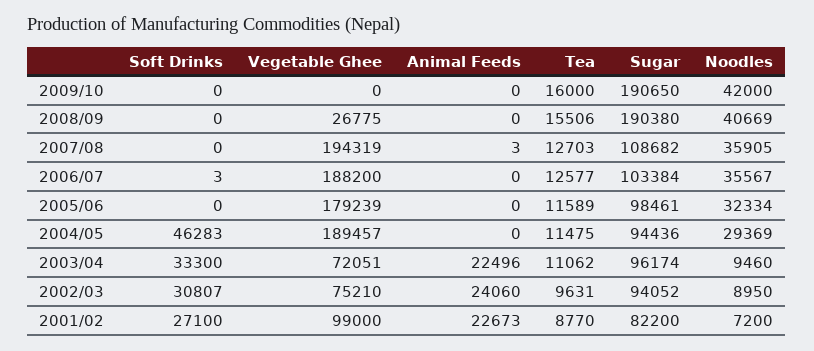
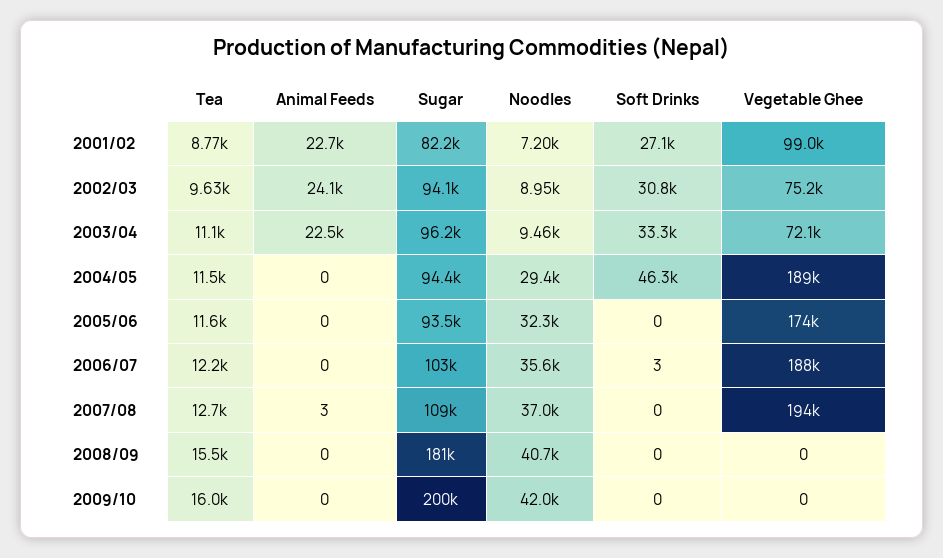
  {
    "Soft Drinks": {
      "2009/10": 0,
      "2008/09": 0,
      "2007/08": 0,
      "2006/07": 3,
      "2005/06": 0,
      "2004/05": 46283,
      "2003/04": 33300,
      "2002/03": 30807,
      "2001/02": 27100
    },
    "Vegetable Ghee": {
      "2009/10": 0,
-     "2008/09": 26775,
+     "2008/09": 0,
      "2007/08": 194319,
      "2006/07": 188200,
-     "2005/06": 179239,
+     "2005/06": 174000,
      "2004/05": 189457,
      "2003/04": 72051,
      "2002/03": 75210,
      "2001/02": 99000
    },
    "Animal Feeds": {
      "2009/10": 0,
      "2008/09": 0,
      "2007/08": 3,
      "2006/07": 0,
      "2005/06": 0,
      "2004/05": 0,
      "2003/04": 22496,
      "2002/03": 24060,
      "2001/02": 22673
    },
    "Tea": {
      "2009/10": 16000,
      "2008/09": 15506,
      "2007/08": 12703,
-     "2006/07": 12577,
+     "2006/07": 12200,
      "2005/06": 11589,
      "2004/05": 11475,
      "2003/04": 11062,
      "2002/03": 9631,
      "2001/02": 8770
    },
    "Sugar": {
-     "2009/10": 190650,
+     "2009/10": 200000,
-     "2008/09": 190380,
+     "2008/09": 181000,
      "2007/08": 108682,
      "2006/07": 103384,
-     "2005/06": 98461,
+     "2005/06": 93500,
      "2004/05": 94436,
      "2003/04": 96174,
      "2002/03": 94052,
      "2001/02": 82200
    },
    "Noodles": {
      "2009/10": 42000,
      "2008/09": 40669,
-     "2007/08": 35905,
+     "2007/08": 37000,
      "2006/07": 35567,
      "2005/06": 32334,
      "2004/05": 29369,
      "2003/04": 9460,
      "2002/03": 8950,
      "2001/02": 7200
    }
  }

